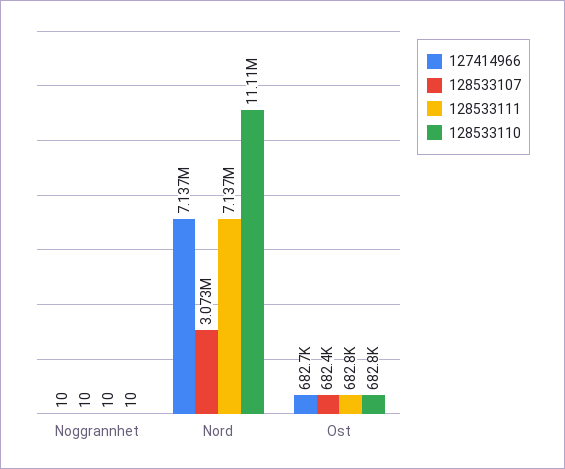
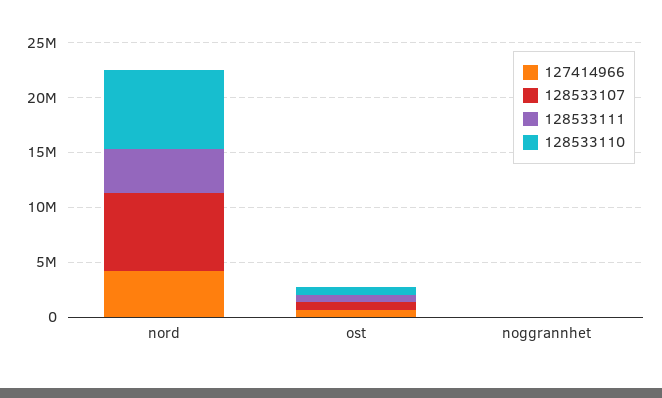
  {
    "127414966": {
      "Noggrannhet": 10,
-     "Nord": 7137000,
+     "Nord": 4000000,
      "Ost": 682700
    },
    "128533107": {
      "Noggrannhet": 10,
-     "Nord": 3073000,
+     "Nord": 7000000,
      "Ost": 682400
    },
    "128533111": {
      "Noggrannhet": 10,
-     "Nord": 7137000,
+     "Nord": 4000000,
      "Ost": 682800
    },
    "128533110": {
      "Noggrannhet": 10,
-     "Nord": 11110000,
+     "Nord": 7000000,
      "Ost": 682800
    }
  }

